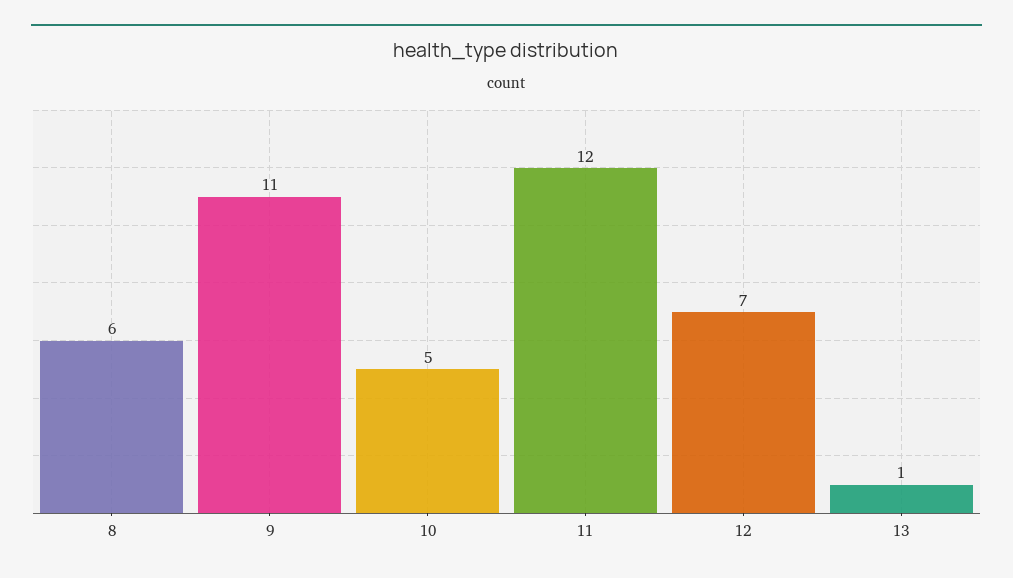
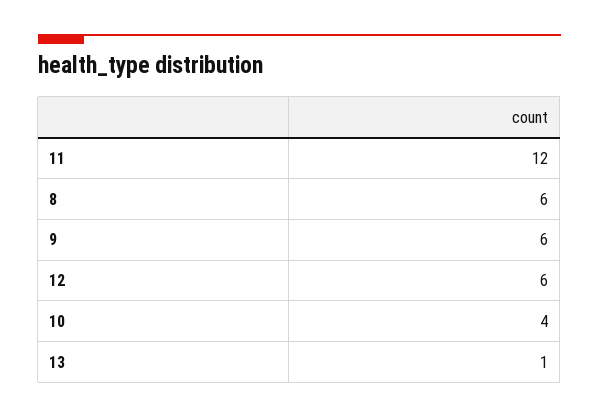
  {
    "8": 6,
-   "9": 11,
+   "9": 6,
-   "10": 5,
+   "10": 4,
    "11": 12,
-   "12": 7,
+   "12": 6,
    "13": 1
  }

